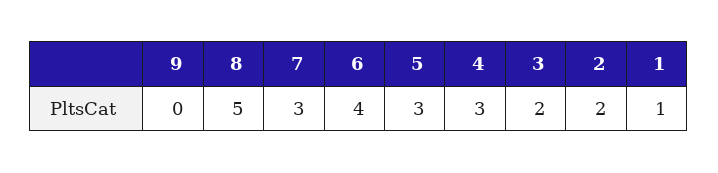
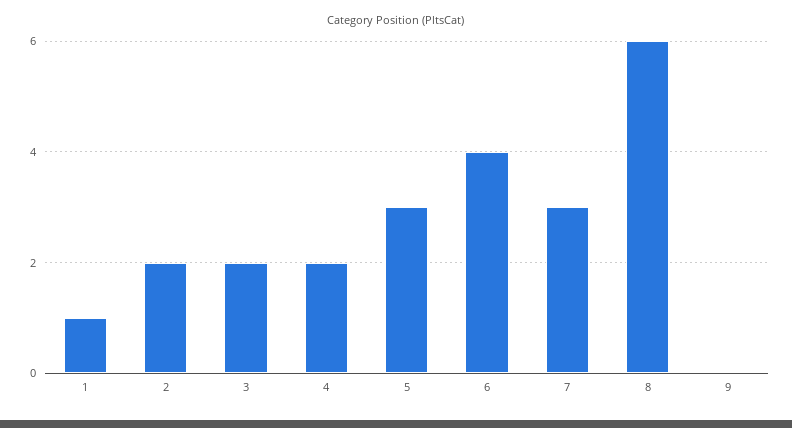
  {
    "9": 0,
-   "8": 5,
+   "8": 6,
    "7": 3,
    "6": 4,
    "5": 3,
-   "4": 3,
+   "4": 2,
    "3": 2,
    "2": 2,
    "1": 1
  }

